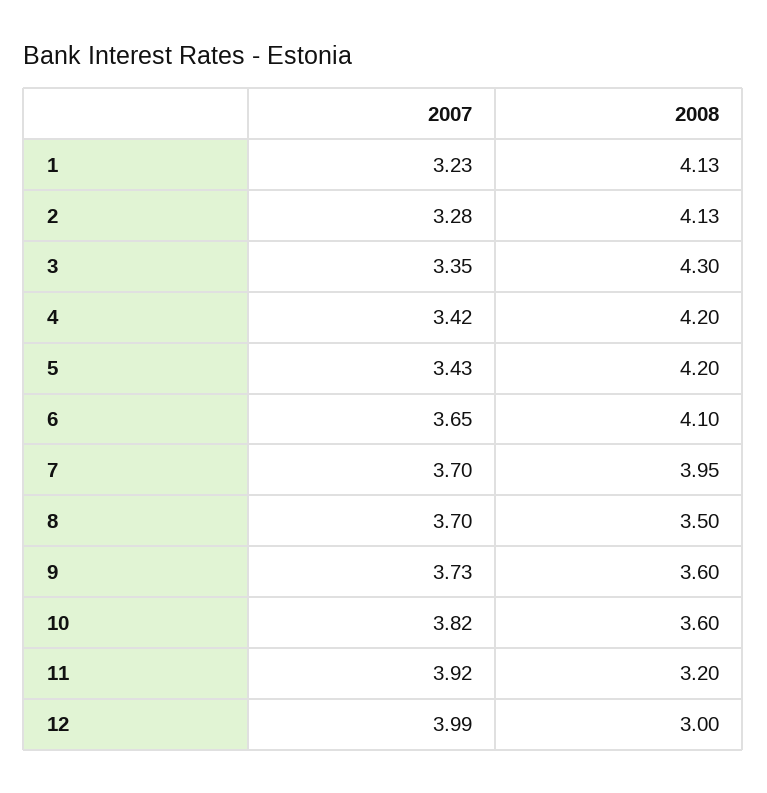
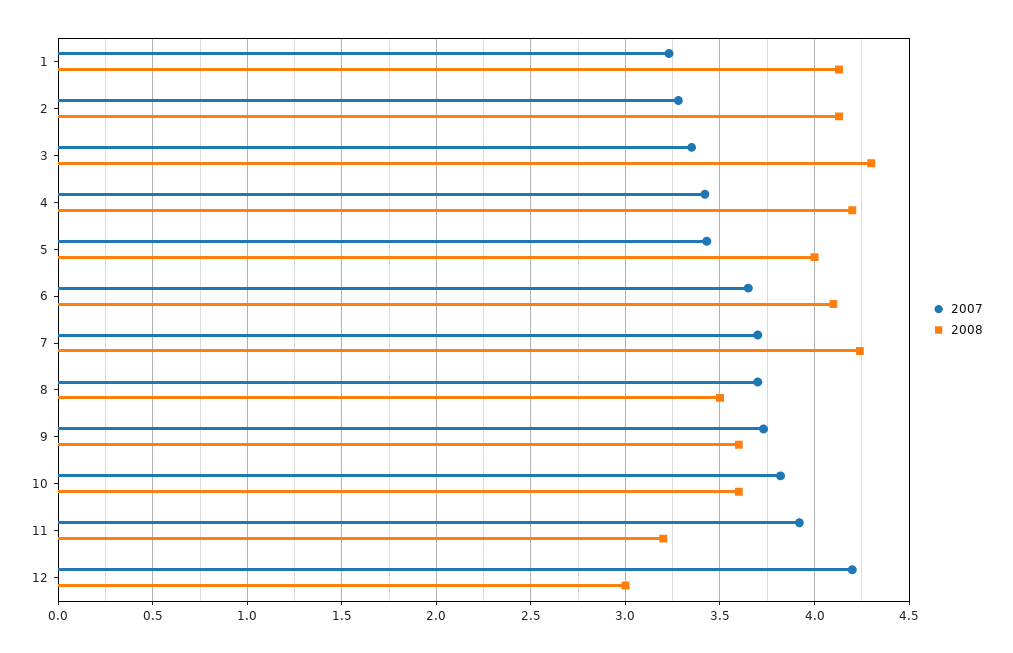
  {
    "2007": {
      "1": 3.23,
      "2": 3.28,
      "3": 3.35,
      "4": 3.42,
      "5": 3.43,
      "6": 3.65,
      "7": 3.7,
      "8": 3.7,
      "9": 3.73,
      "10": 3.82,
      "11": 3.92,
-     "12": 3.99
+     "12": 4.2
    },
    "2008": {
      "1": 4.13,
      "2": 4.13,
      "3": 4.3,
      "4": 4.2,
-     "5": 4.2,
+     "5": 4,
      "6": 4.1,
-     "7": 3.95,
+     "7": 4.25,
      "8": 3.5,
      "9": 3.6,
      "10": 3.6,
      "11": 3.2,
      "12": 3
    }
  }

